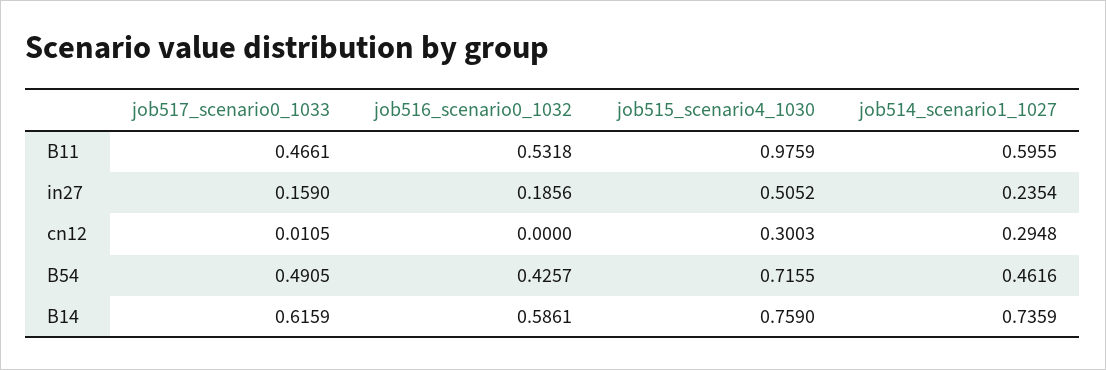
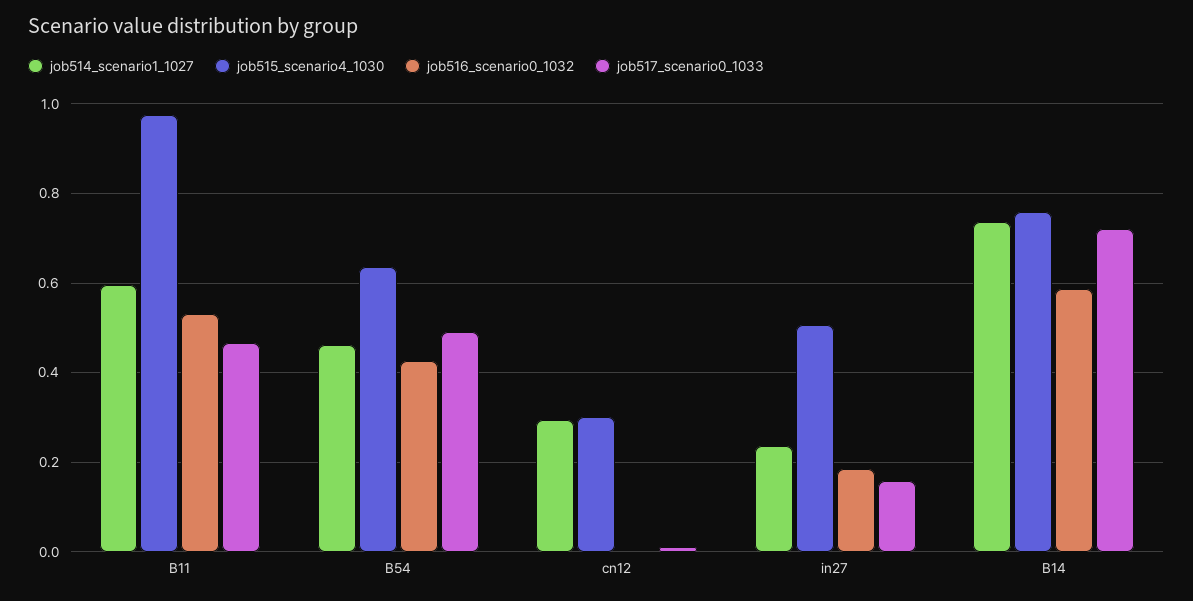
  {
    "job517_scenario0_1033": {
      "B11": 0.4661,
      "in27": 0.159,
      "cn12": 0.0105,
      "B54": 0.4905,
-     "B14": 0.6159
+     "B14": 0.72
    },
    "job516_scenario0_1032": {
      "B11": 0.5318,
      "in27": 0.1856,
      "cn12": 0,
      "B54": 0.4257,
      "B14": 0.5861
    },
    "job515_scenario4_1030": {
      "B11": 0.9759,
      "in27": 0.5052,
      "cn12": 0.3003,
-     "B54": 0.7155,
+     "B54": 0.64,
      "B14": 0.759
    },
    "job514_scenario1_1027": {
      "B11": 0.5955,
      "in27": 0.2354,
      "cn12": 0.2948,
      "B54": 0.4616,
      "B14": 0.7359
    }
  }

